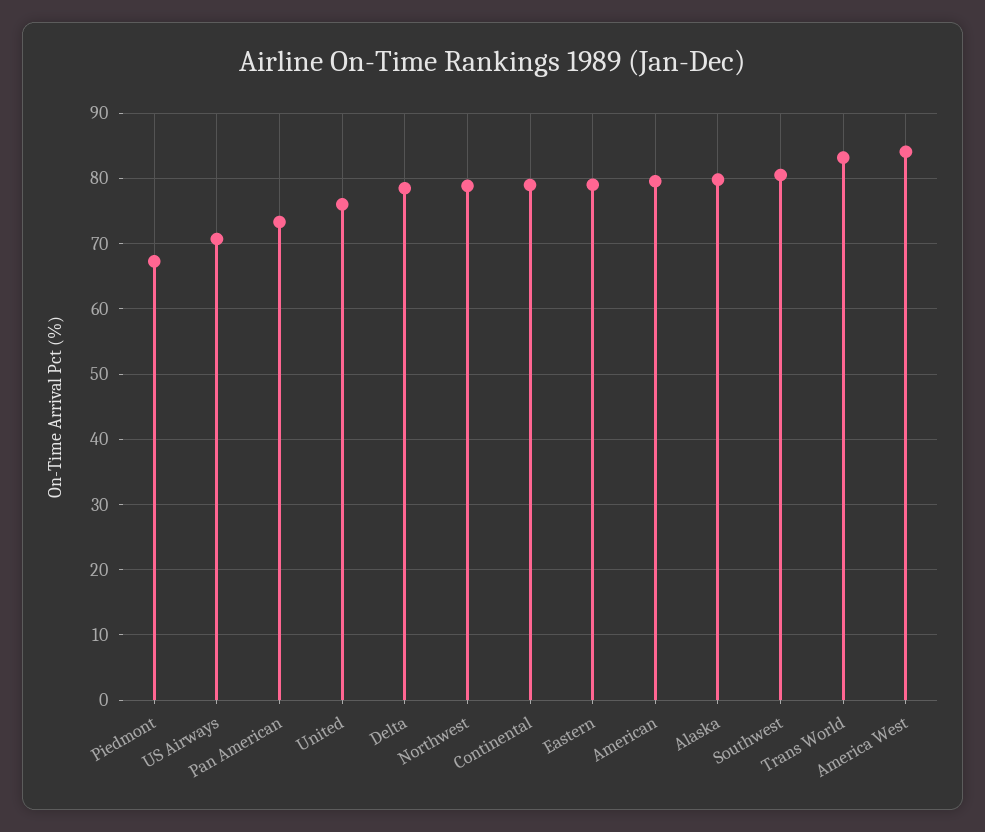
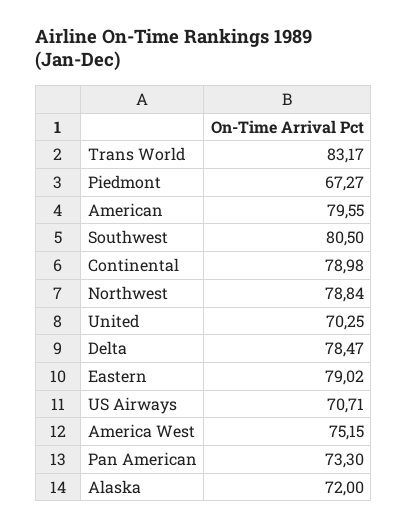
  {
    "Piedmont": 67.27,
    "US Airways": 70.71,
    "Pan American": 73.3,
-   "United": 76,
+   "United": 70.25,
    "Delta": 78.47,
    "Northwest": 78.84,
    "Continental": 78.98,
    "Eastern": 79.02,
    "American": 79.55,
-   "Alaska": 80,
+   "Alaska": 72,
    "Southwest": 80.5,
    "Trans World": 83.17,
-   "America West": 84
+   "America West": 75.15
  }

